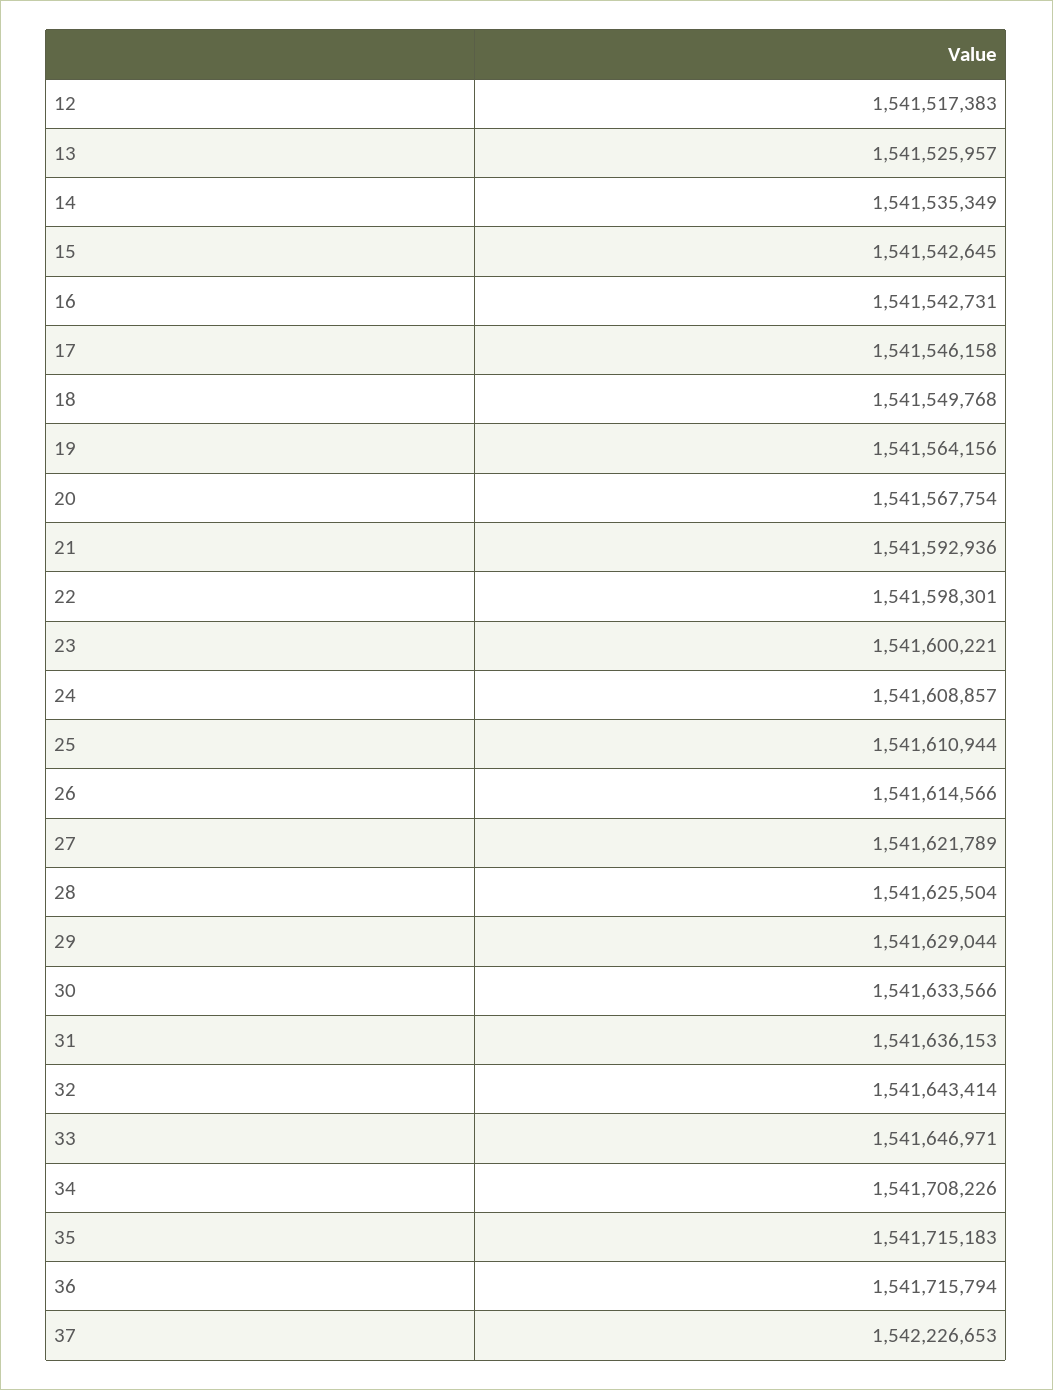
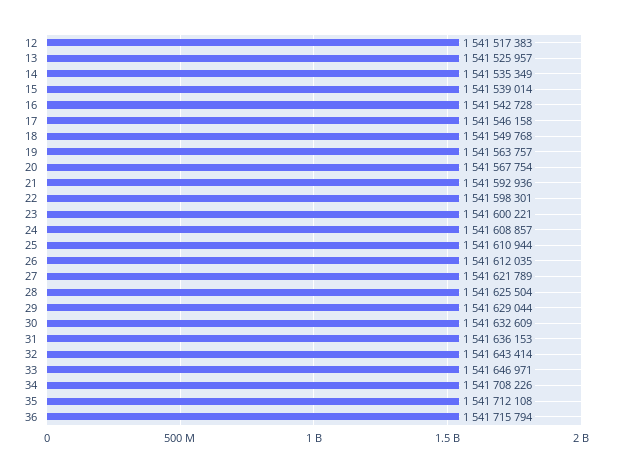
  {
    "12": 1541517383,
    "13": 1541525957,
    "14": 1541535349,
-   "15": 1541542645,
+   "15": 1541539014,
-   "16": 1541542731,
+   "16": 1541542728,
    "17": 1541546158,
    "18": 1541549768,
-   "19": 1541564156,
+   "19": 1541563757,
    "20": 1541567754,
    "21": 1541592936,
    "22": 1541598301,
    "23": 1541600221,
    "24": 1541608857,
    "25": 1541610944,
-   "26": 1541614566,
+   "26": 1541612035,
    "27": 1541621789,
    "28": 1541625504,
    "29": 1541629044,
-   "30": 1541633566,
+   "30": 1541632609,
    "31": 1541636153,
    "32": 1541643414,
    "33": 1541646971,
    "34": 1541708226,
-   "35": 1541715183,
+   "35": 1541712108,
-   "36": 1541715794,
+   "36": 1541715794
-   "37": 1542226653
  }

